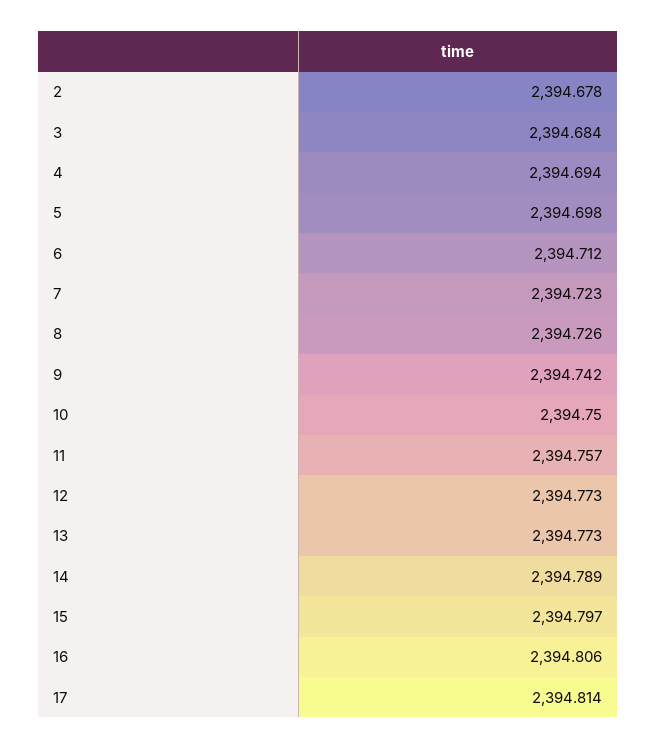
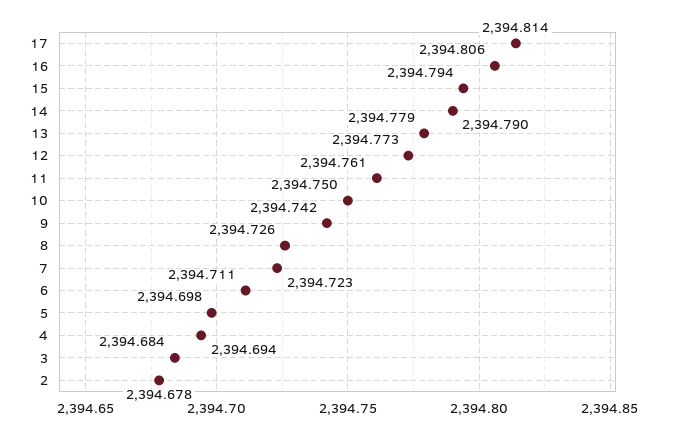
  {
    "2": 2394.678,
    "3": 2394.684,
    "4": 2394.694,
    "5": 2394.698,
-   "6": 2394.712,
+   "6": 2394.711,
    "7": 2394.723,
    "8": 2394.726,
    "9": 2394.742,
    "10": 2394.75,
-   "11": 2394.757,
+   "11": 2394.761,
    "12": 2394.773,
-   "13": 2394.773,
+   "13": 2394.779,
-   "14": 2394.789,
+   "14": 2394.79,
-   "15": 2394.797,
+   "15": 2394.794,
    "16": 2394.806,
    "17": 2394.814
  }

